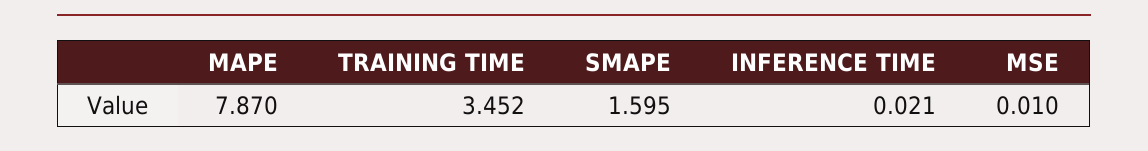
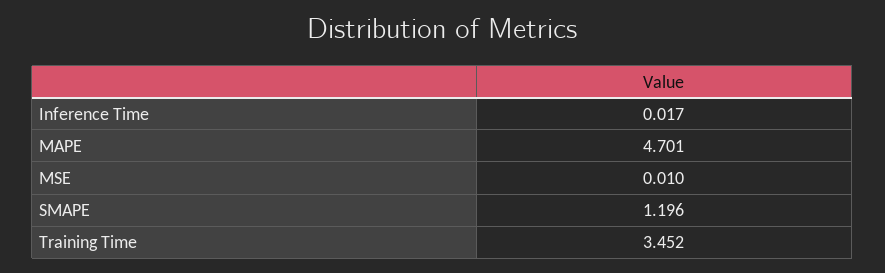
  {
-   "MAPE": 7.87,
+   "MAPE": 4.701,
    "TRAINING TIME": 3.452,
-   "SMAPE": 1.595,
+   "SMAPE": 1.196,
-   "INFERENCE TIME": 0.021,
+   "INFERENCE TIME": 0.017,
    "MSE": 0.01
  }

